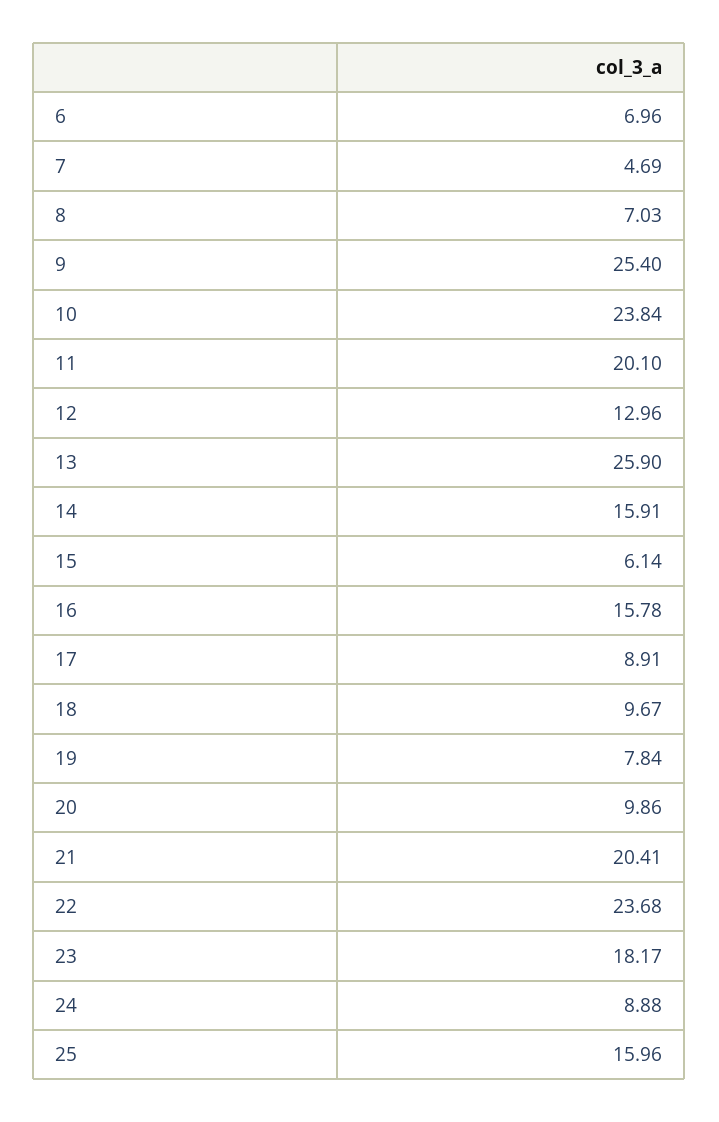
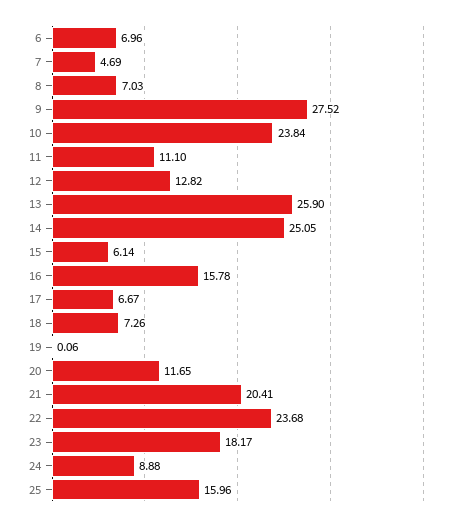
  {
    "6": 6.96,
    "7": 4.69,
    "8": 7.03,
-   "9": 25.4,
+   "9": 27.52,
    "10": 23.84,
-   "11": 20.1,
+   "11": 11.1,
-   "12": 12.96,
+   "12": 12.82,
    "13": 25.9,
-   "14": 15.91,
+   "14": 25.05,
    "15": 6.14,
    "16": 15.78,
-   "17": 8.91,
+   "17": 6.67,
-   "18": 9.67,
+   "18": 7.26,
-   "19": 7.84,
+   "19": 0.06,
-   "20": 9.86,
+   "20": 11.65,
    "21": 20.41,
    "22": 23.68,
    "23": 18.17,
    "24": 8.88,
    "25": 15.96
  }

